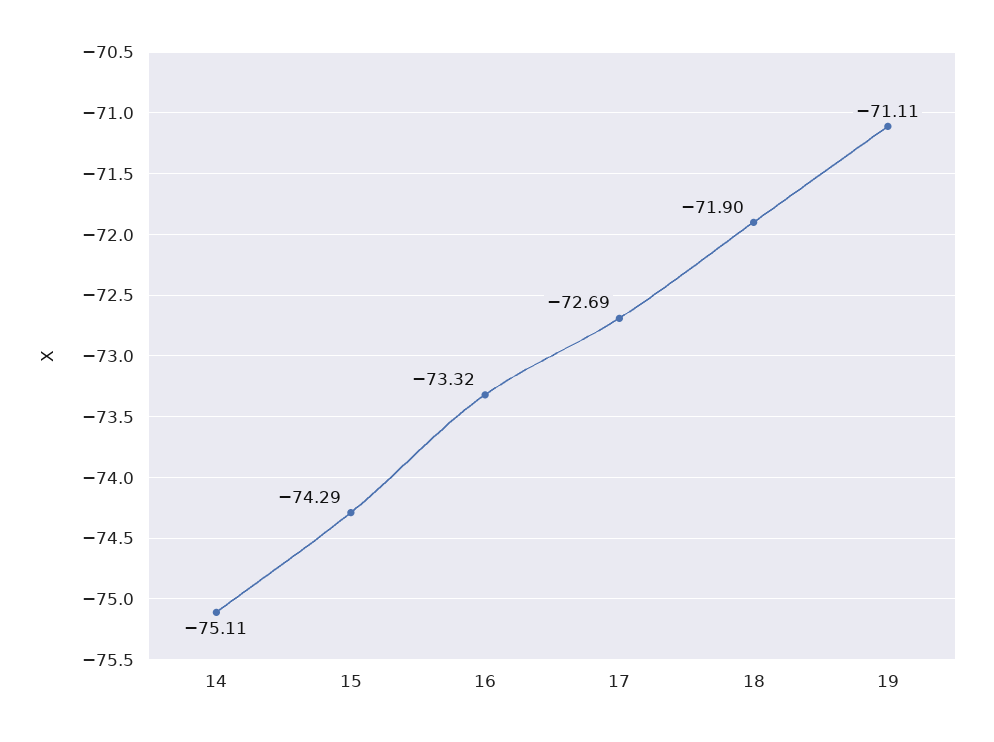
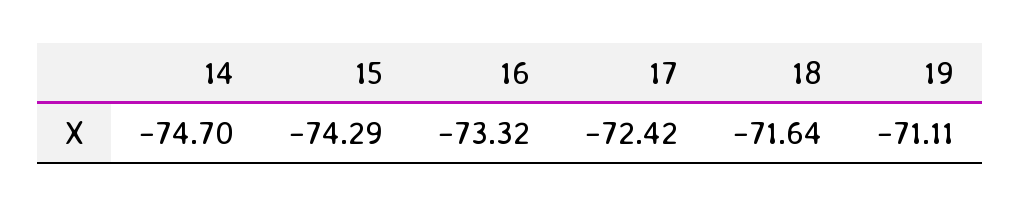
  {
-   "14": -75.11,
+   "14": -74.7,
    "15": -74.29,
    "16": -73.32,
-   "17": -72.69,
+   "17": -72.42,
-   "18": -71.9,
+   "18": -71.64,
    "19": -71.11
  }

